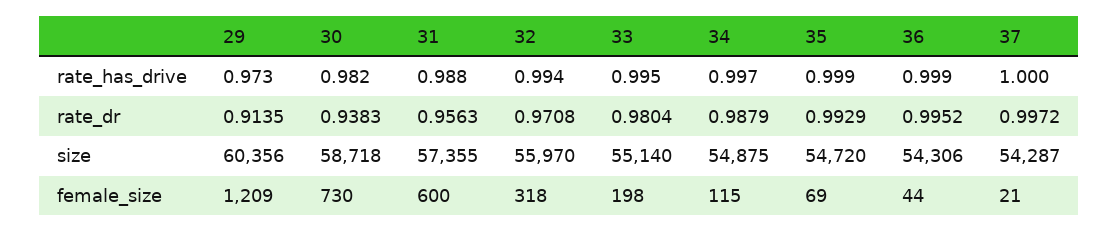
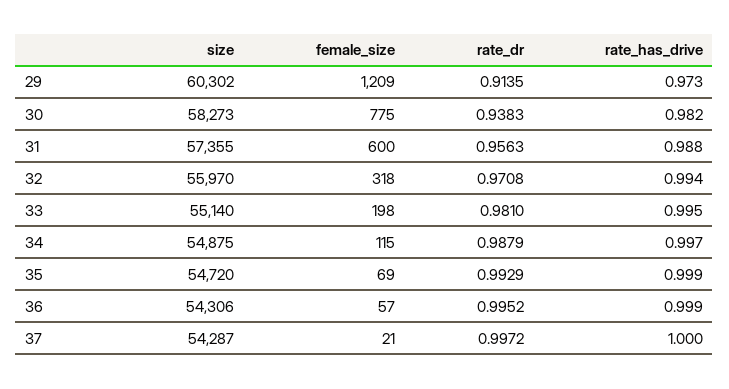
  {
    "29": {
      "rate_has_drive": 0.973,
      "rate_dr": 0.9135,
-     "size": 60356,
+     "size": 60302,
      "female_size": 1209
    },
    "30": {
      "rate_has_drive": 0.982,
      "rate_dr": 0.9383,
-     "size": 58718,
+     "size": 58273,
-     "female_size": 730
+     "female_size": 775
    },
    "31": {
      "rate_has_drive": 0.988,
      "rate_dr": 0.9563,
      "size": 57355,
      "female_size": 600
    },
    "32": {
      "rate_has_drive": 0.994,
      "rate_dr": 0.9708,
      "size": 55970,
      "female_size": 318
    },
    "33": {
      "rate_has_drive": 0.995,
-     "rate_dr": 0.9804,
+     "rate_dr": 0.981,
      "size": 55140,
      "female_size": 198
    },
    "34": {
      "rate_has_drive": 0.997,
      "rate_dr": 0.9879,
      "size": 54875,
      "female_size": 115
    },
    "35": {
      "rate_has_drive": 0.999,
      "rate_dr": 0.9929,
      "size": 54720,
      "female_size": 69
    },
    "36": {
      "rate_has_drive": 0.999,
      "rate_dr": 0.9952,
      "size": 54306,
-     "female_size": 44
+     "female_size": 57
    },
    "37": {
      "rate_has_drive": 1,
      "rate_dr": 0.9972,
      "size": 54287,
      "female_size": 21
    }
  }

